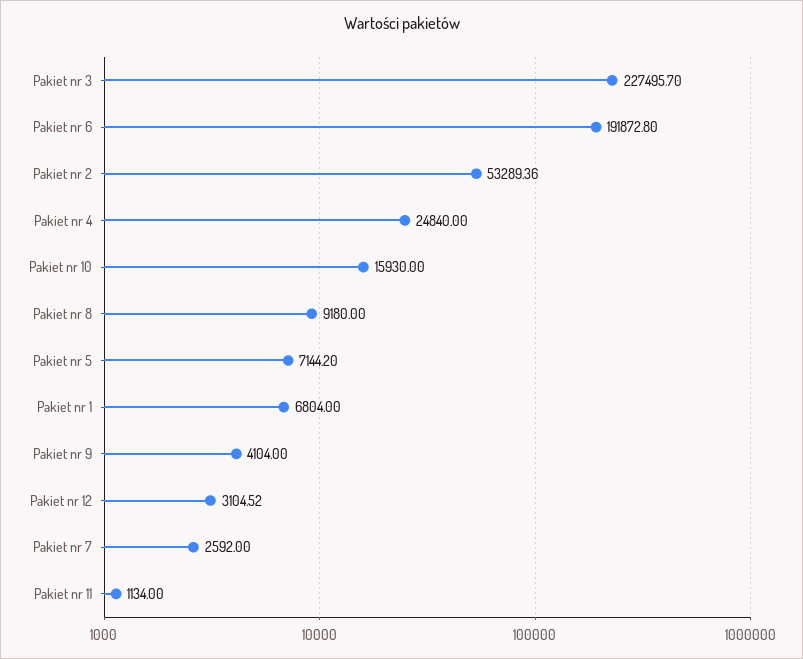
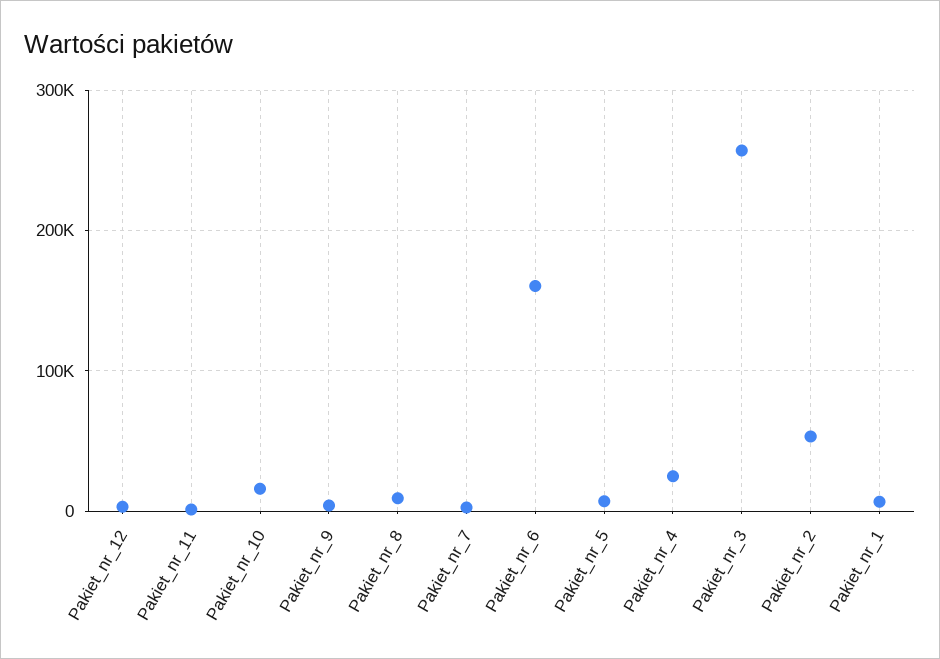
  {
-   "Pakiet nr 3": 227495.7,
+   "Pakiet nr 3": 260000,
-   "Pakiet nr 6": 191872.8,
+   "Pakiet nr 6": 160000,
    "Pakiet nr 2": 53289.36,
    "Pakiet nr 4": 24840,
    "Pakiet nr 10": 15930,
    "Pakiet nr 8": 9180,
    "Pakiet nr 5": 7144.2,
    "Pakiet nr 1": 6804,
    "Pakiet nr 9": 4104,
    "Pakiet nr 12": 3104.52,
    "Pakiet nr 7": 2592,
    "Pakiet nr 11": 1134
  }

